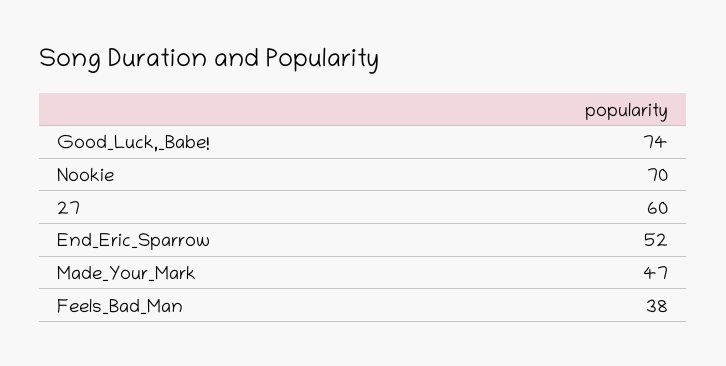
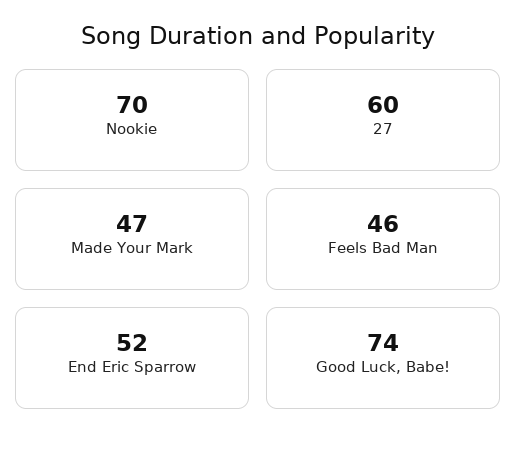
  {
    "Good_Luck,_Babe!": 74,
    "Nookie": 70,
    "27": 60,
    "End_Eric_Sparrow": 52,
    "Made_Your_Mark": 47,
-   "Feels_Bad_Man": 38
+   "Feels_Bad_Man": 46
  }

